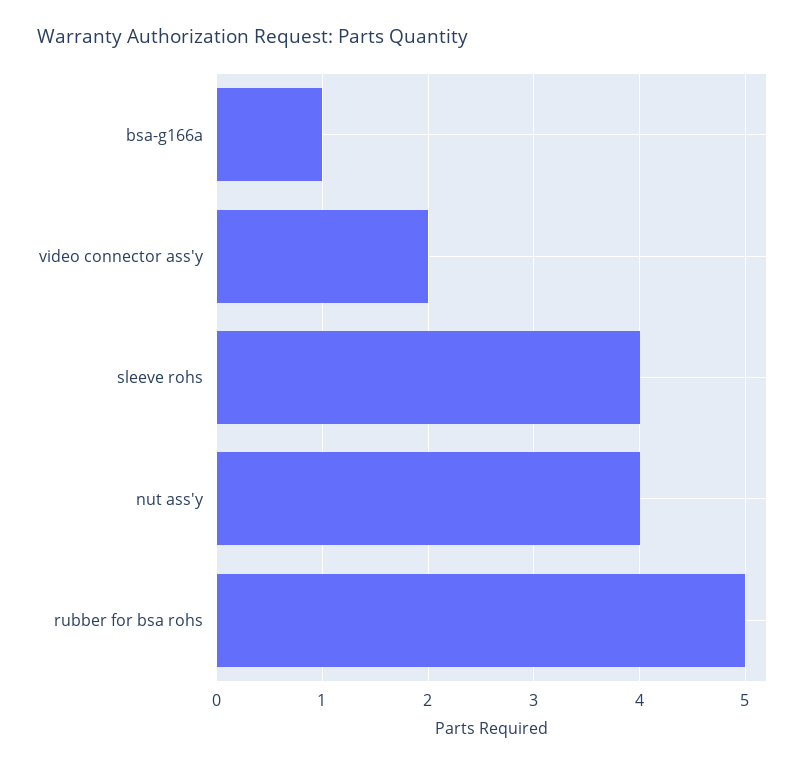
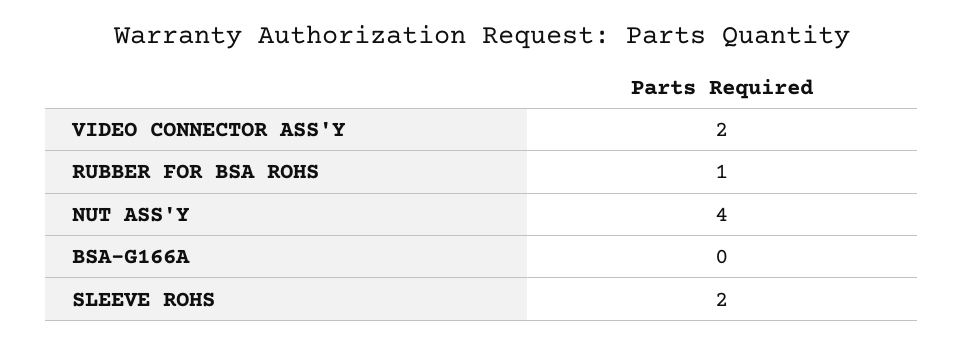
  {
-   "bsa-g166a": 1,
+   "bsa-g166a": 0,
    "video connector ass'y": 2,
-   "sleeve rohs": 4,
+   "sleeve rohs": 2,
    "nut ass'y": 4,
-   "rubber for bsa rohs": 5
+   "rubber for bsa rohs": 1
  }

